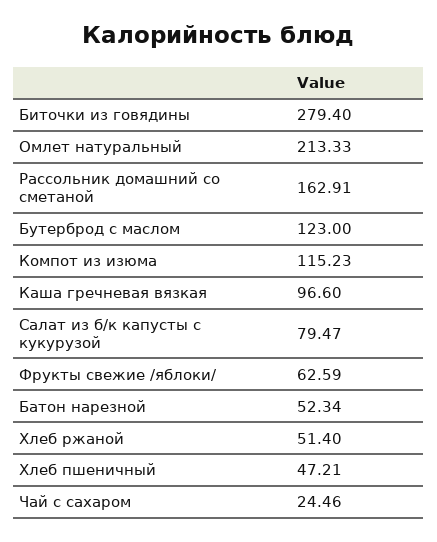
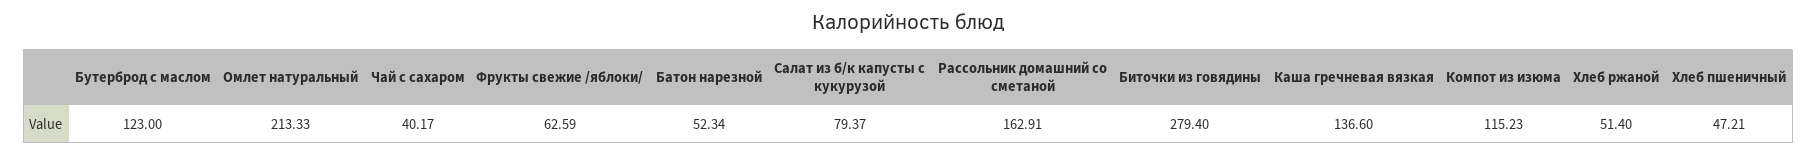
  {
    "Биточки из говядины": 279.4,
    "Омлет натуральный": 213.33,
    "Рассольник домашний со сметаной": 162.91,
    "Бутерброд с маслом": 123,
    "Компот из изюма": 115.23,
-   "Каша гречневая вязкая": 96.6,
+   "Каша гречневая вязкая": 136.6,
-   "Салат из б/к капусты с кукурузой": 79.47,
+   "Салат из б/к капусты с кукурузой": 79.37,
    "Фрукты свежие /яблоки/": 62.59,
    "Батон нарезной": 52.34,
    "Хлеб ржаной": 51.4,
    "Хлеб пшеничный": 47.21,
-   "Чай с сахаром": 24.46
+   "Чай с сахаром": 40.17
  }

